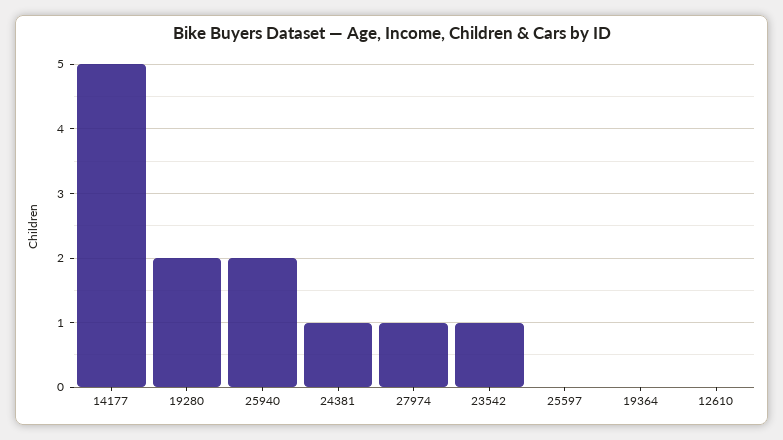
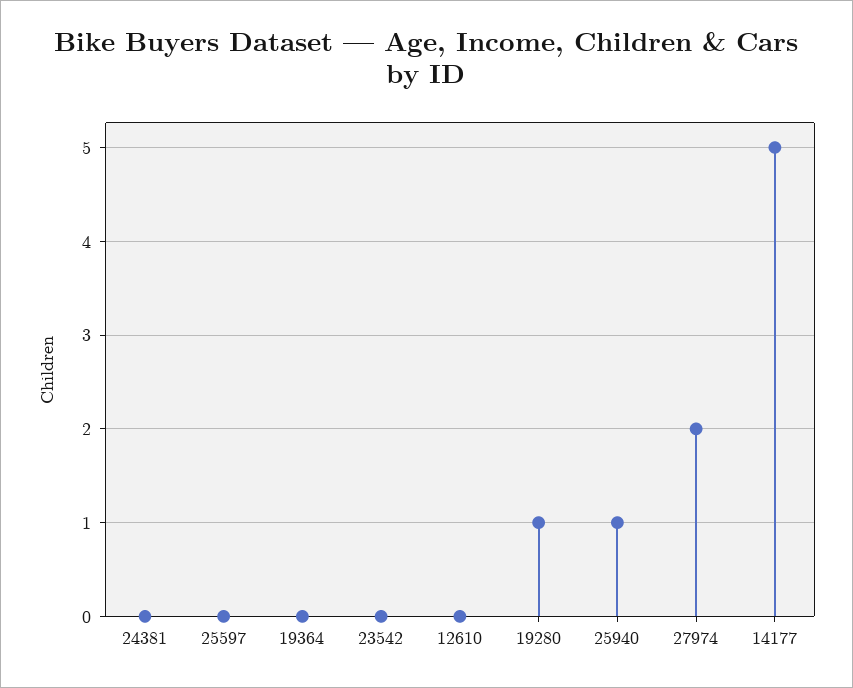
  {
    "14177": 5,
-   "19280": 2,
+   "19280": 1,
-   "25940": 2,
+   "25940": 1,
-   "24381": 1,
+   "24381": 0,
-   "27974": 1,
+   "27974": 2,
-   "23542": 1,
+   "23542": 0,
    "25597": 0,
    "19364": 0,
    "12610": 0
  }

